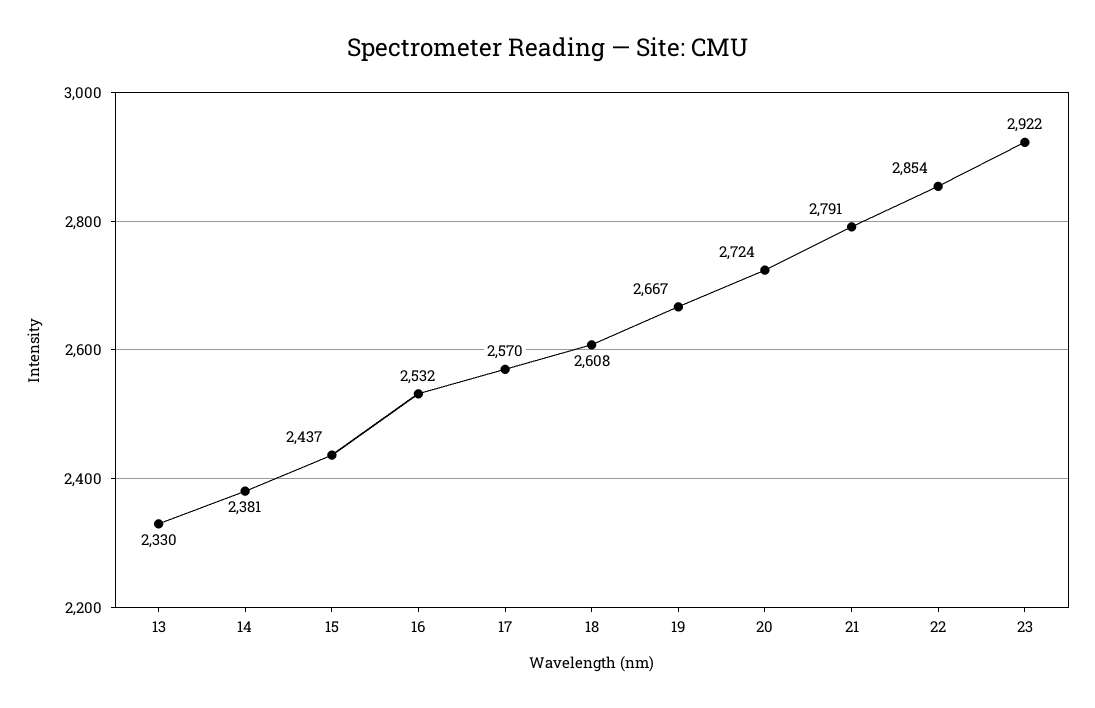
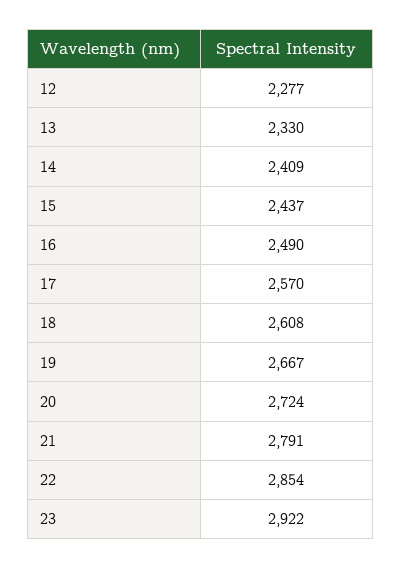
  {
    "13": 2330,
-   "14": 2381,
+   "14": 2409,
    "15": 2437,
-   "16": 2532,
+   "16": 2490,
    "17": 2570,
    "18": 2608,
    "19": 2667,
    "20": 2724,
    "21": 2791,
    "22": 2854,
-   "23": 2922
+   "23": 2922,
+   "12": 2277
  }

